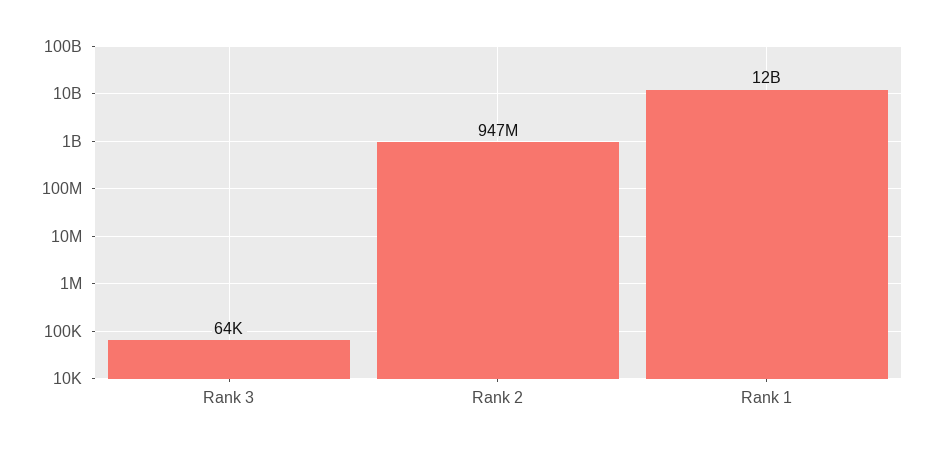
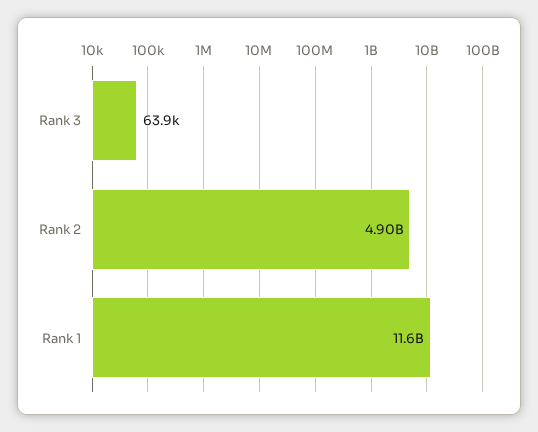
  {
    "Rank 3": 63900,
-   "Rank 2": 947000000,
+   "Rank 2": 4900000000,
    "Rank 1": 11600000000
  }

